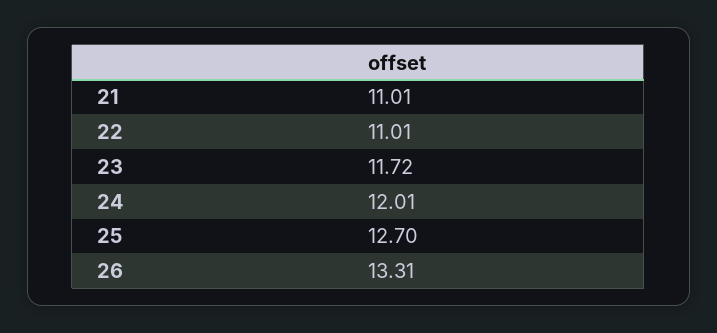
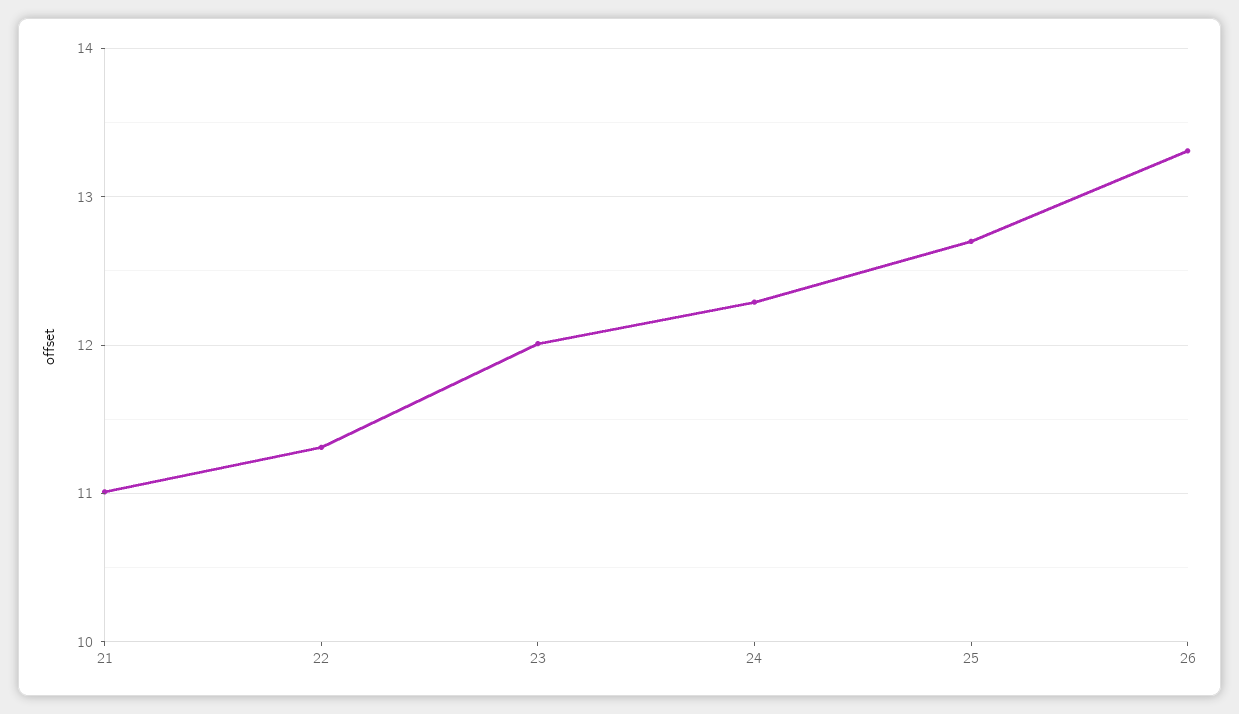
  {
    "21": 11.01,
-   "22": 11.01,
+   "22": 11.3,
-   "23": 11.72,
+   "23": 12,
-   "24": 12.01,
+   "24": 12.3,
    "25": 12.7,
    "26": 13.31
  }

